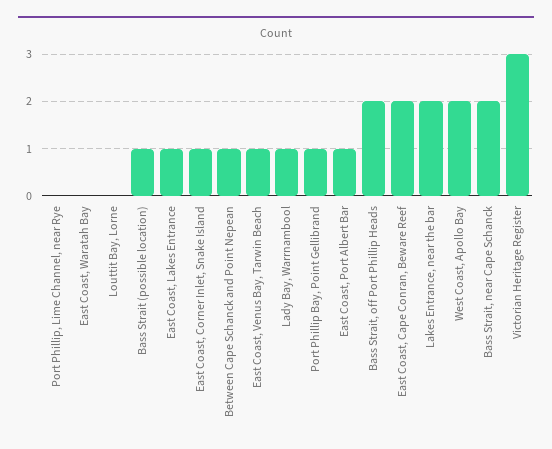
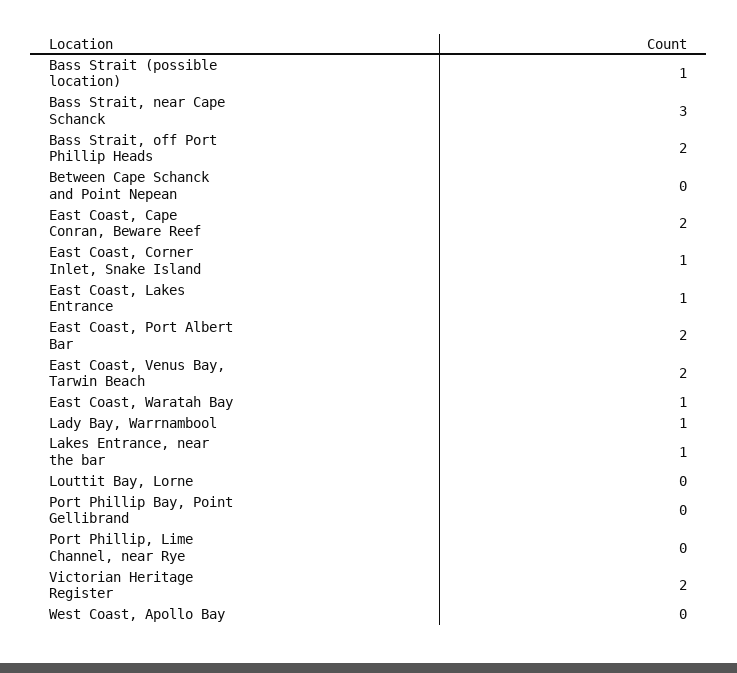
  {
    "Port Phillip, Lime Channel, near Rye": 0,
-   "East Coast, Waratah Bay": 0,
+   "East Coast, Waratah Bay": 1,
    "Louttit Bay, Lorne": 0,
    "Bass Strait (possible location)": 1,
    "East Coast, Lakes Entrance": 1,
    "East Coast, Corner Inlet, Snake Island": 1,
-   "Between Cape Schanck and Point Nepean": 1,
+   "Between Cape Schanck and Point Nepean": 0,
-   "East Coast, Venus Bay, Tarwin Beach": 1,
+   "East Coast, Venus Bay, Tarwin Beach": 2,
    "Lady Bay, Warrnambool": 1,
-   "Port Phillip Bay, Point Gellibrand": 1,
+   "Port Phillip Bay, Point Gellibrand": 0,
-   "East Coast, Port Albert Bar": 1,
+   "East Coast, Port Albert Bar": 2,
    "Bass Strait, off Port Phillip Heads": 2,
    "East Coast, Cape Conran, Beware Reef": 2,
-   "Lakes Entrance, near the bar": 2,
+   "Lakes Entrance, near the bar": 1,
-   "West Coast, Apollo Bay": 2,
+   "West Coast, Apollo Bay": 0,
-   "Bass Strait, near Cape Schanck": 2,
+   "Bass Strait, near Cape Schanck": 3,
-   "Victorian Heritage Register": 3
+   "Victorian Heritage Register": 2
  }

